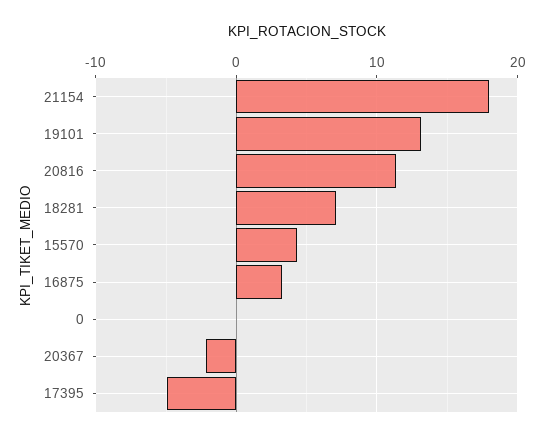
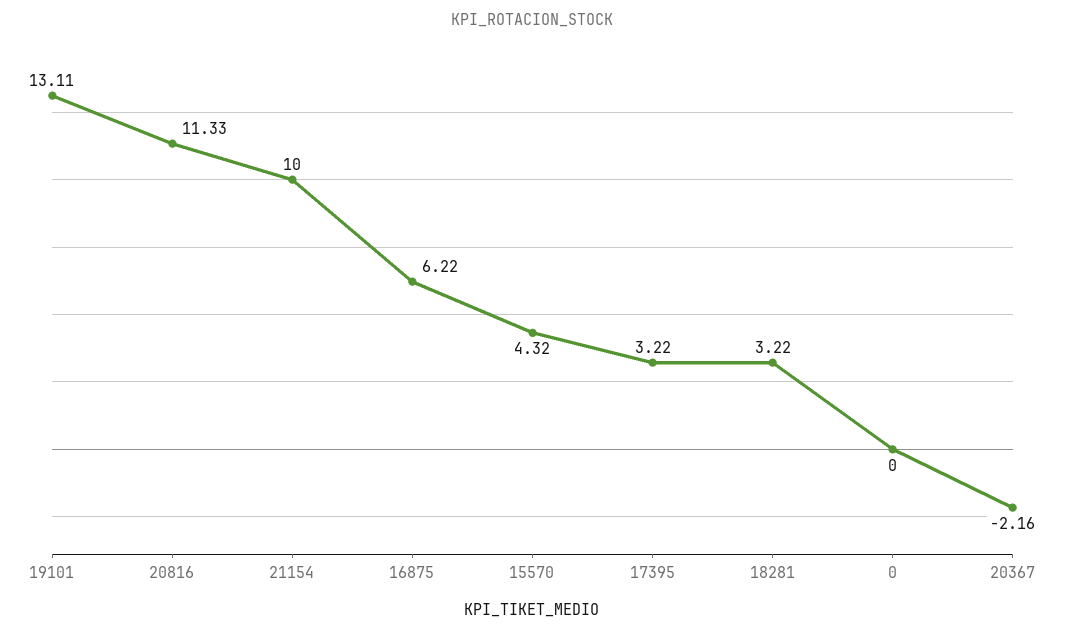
  {
-   "21154": 18,
+   "21154": 10,
    "19101": 13.11,
    "20816": 11.33,
-   "18281": 7,
+   "18281": 3.22,
    "15570": 4.32,
-   "16875": 3,
+   "16875": 6.22,
    "0": 0,
    "20367": -2.16,
-   "17395": -5
+   "17395": 3.22
  }

